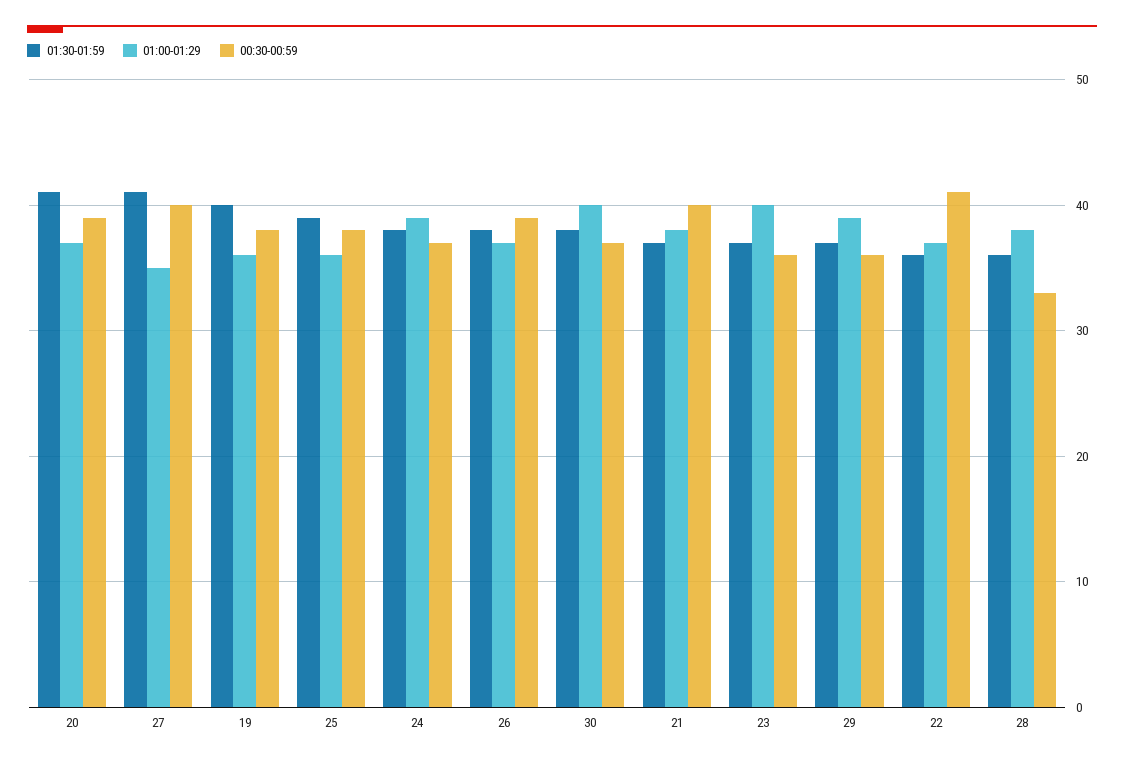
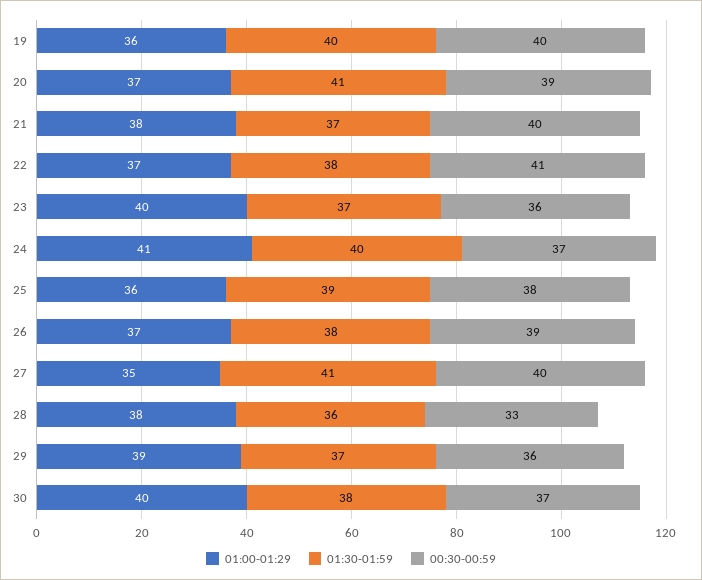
  {
    "01:30-01:59": {
      "20": 41,
      "27": 41,
      "19": 40,
      "25": 39,
-     "24": 38,
+     "24": 40,
      "26": 38,
      "30": 38,
      "21": 37,
      "23": 37,
      "29": 37,
-     "22": 36,
+     "22": 38,
      "28": 36
    },
    "01:00-01:29": {
      "20": 37,
      "27": 35,
      "19": 36,
      "25": 36,
-     "24": 39,
+     "24": 41,
      "26": 37,
      "30": 40,
      "21": 38,
      "23": 40,
      "29": 39,
      "22": 37,
      "28": 38
    },
    "00:30-00:59": {
      "20": 39,
      "27": 40,
-     "19": 38,
+     "19": 40,
      "25": 38,
      "24": 37,
      "26": 39,
      "30": 37,
      "21": 40,
      "23": 36,
      "29": 36,
      "22": 41,
      "28": 33
    }
  }

